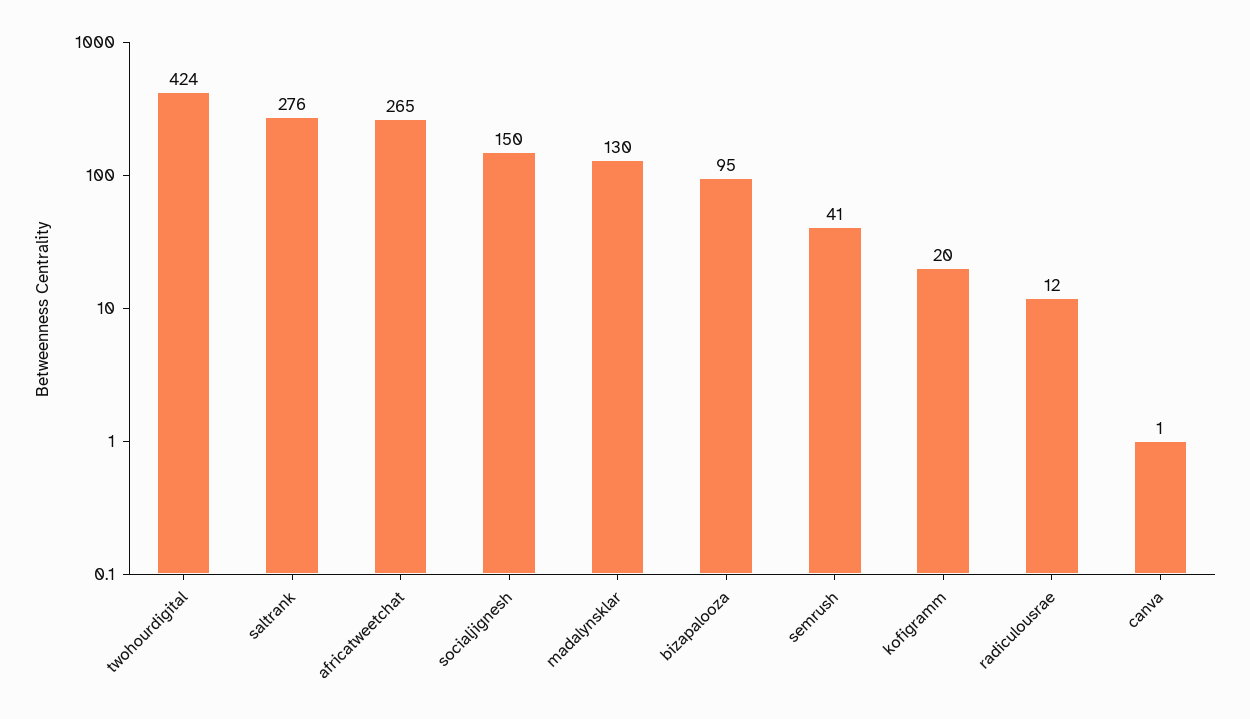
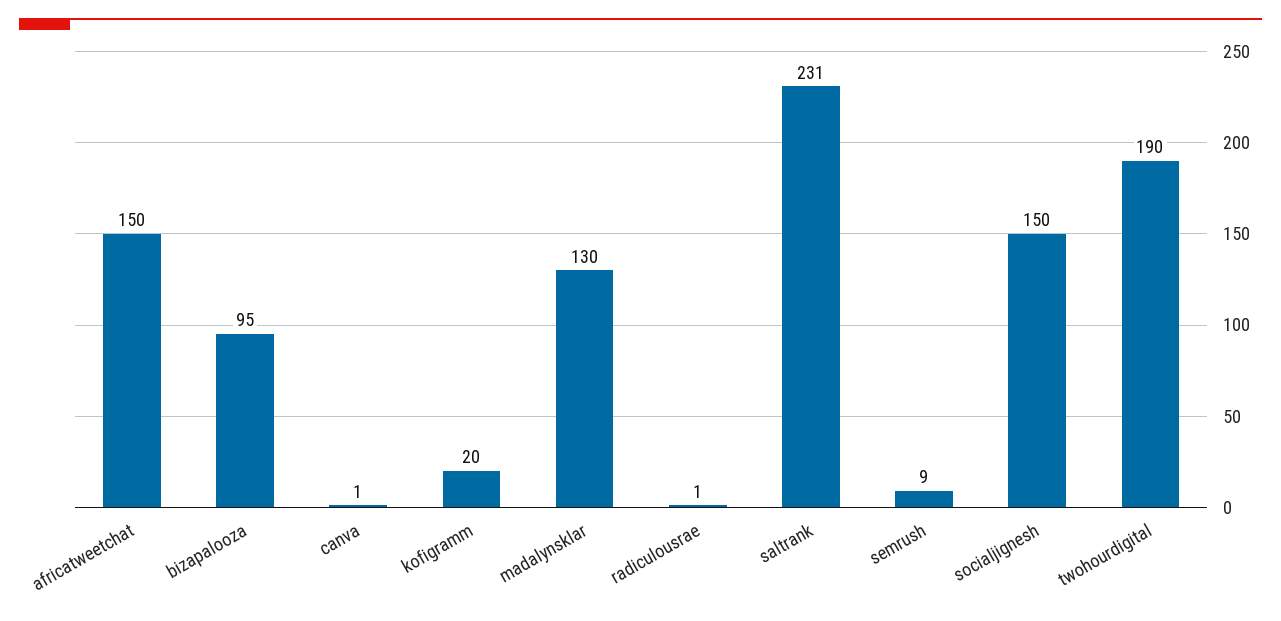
  {
-   "twohourdigital": 424,
+   "twohourdigital": 190,
-   "saltrank": 276,
+   "saltrank": 231,
-   "africatweetchat": 265,
+   "africatweetchat": 150,
    "socialjignesh": 150,
    "madalynsklar": 130,
    "bizapalooza": 95,
-   "semrush": 41,
+   "semrush": 9,
    "kofigramm": 20,
-   "radiculousrae": 12,
+   "radiculousrae": 1,
    "canva": 1
  }

